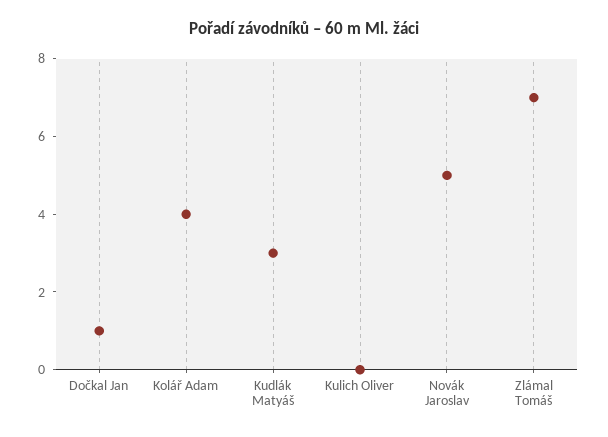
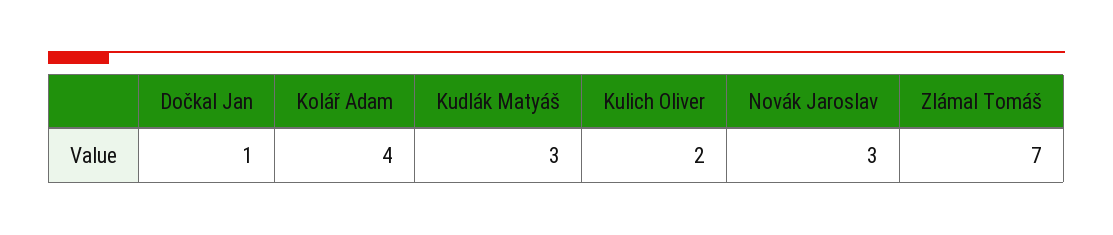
  {
    "Dočkal Jan": 1,
    "Kolář Adam": 4,
    "Kudlák Matyáš": 3,
-   "Kulich Oliver": 0,
+   "Kulich Oliver": 2,
-   "Novák Jaroslav": 5,
+   "Novák Jaroslav": 3,
    "Zlámal Tomáš": 7
  }

